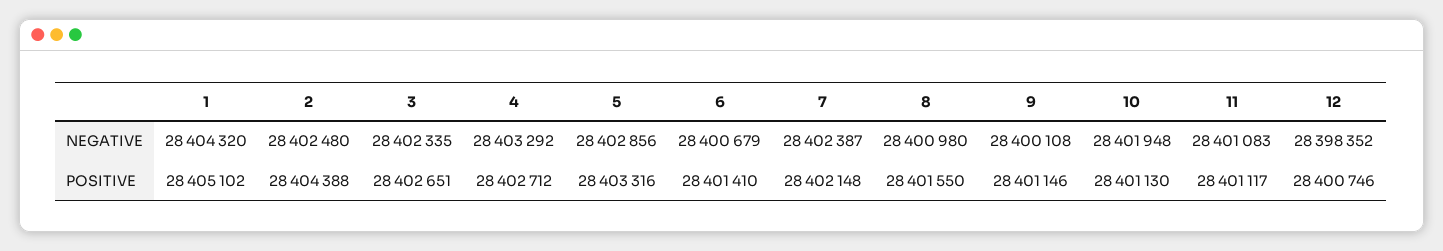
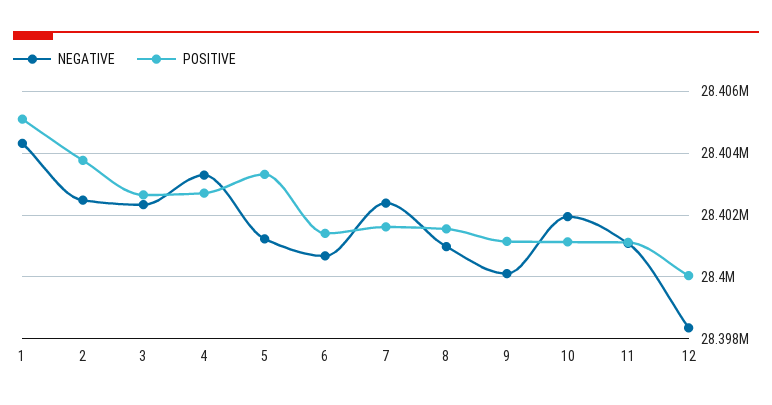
  {
    "NEGATIVE": {
      "1": 28404320,
      "2": 28402480,
      "3": 28402335,
      "4": 28403292,
-     "5": 28402856,
+     "5": 28401200,
      "6": 28400679,
      "7": 28402387,
      "8": 28400980,
      "9": 28400108,
      "10": 28401948,
      "11": 28401083,
      "12": 28398352
    },
    "POSITIVE": {
      "1": 28405102,
-     "2": 28404388,
+     "2": 28403800,
      "3": 28402651,
      "4": 28402712,
      "5": 28403316,
      "6": 28401410,
-     "7": 28402148,
+     "7": 28401600,
      "8": 28401550,
      "9": 28401146,
      "10": 28401130,
      "11": 28401117,
-     "12": 28400746
+     "12": 28400000
    }
  }

